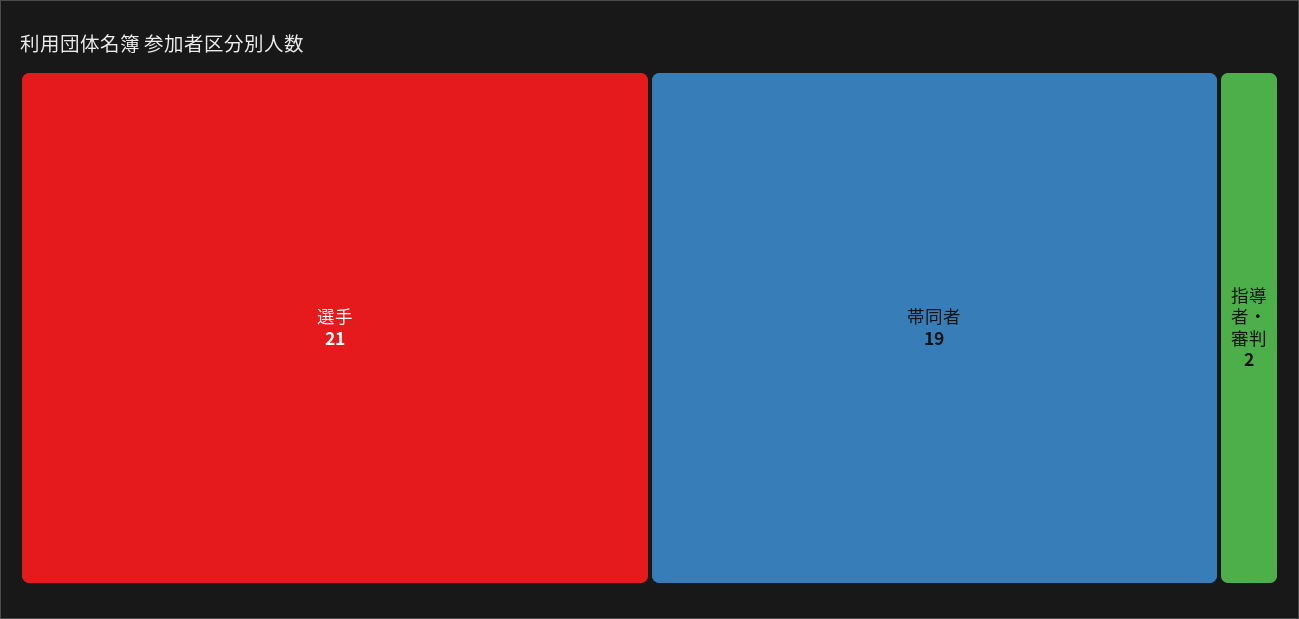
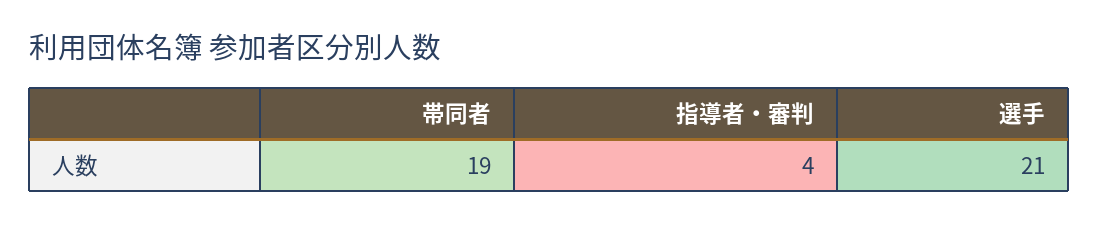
  {
    "選手": 21,
    "帯同者": 19,
-   "指導者・審判": 2
+   "指導者・審判": 4
  }

